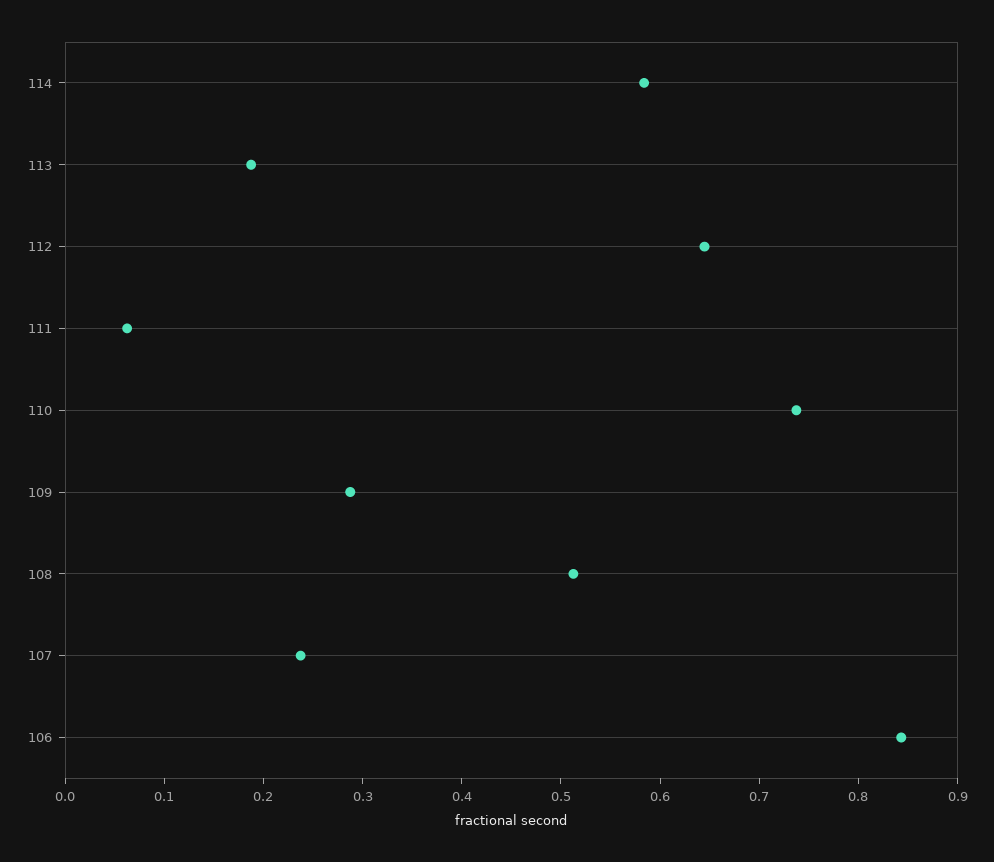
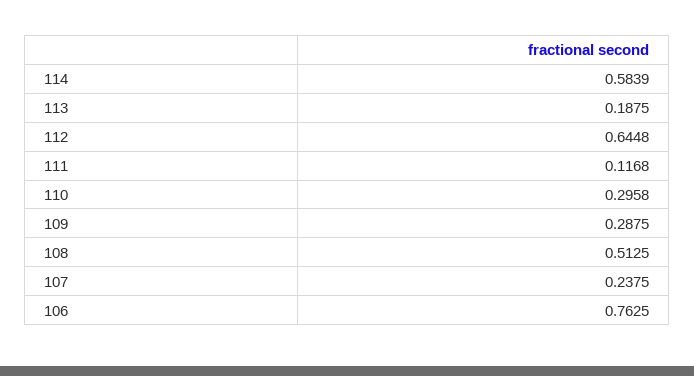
  {
    "114": 0.5839,
    "113": 0.1875,
    "112": 0.6448,
-   "111": 0.06,
+   "111": 0.1168,
-   "110": 0.74,
+   "110": 0.2958,
    "109": 0.2875,
    "108": 0.5125,
    "107": 0.2375,
-   "106": 0.84
+   "106": 0.7625
  }

